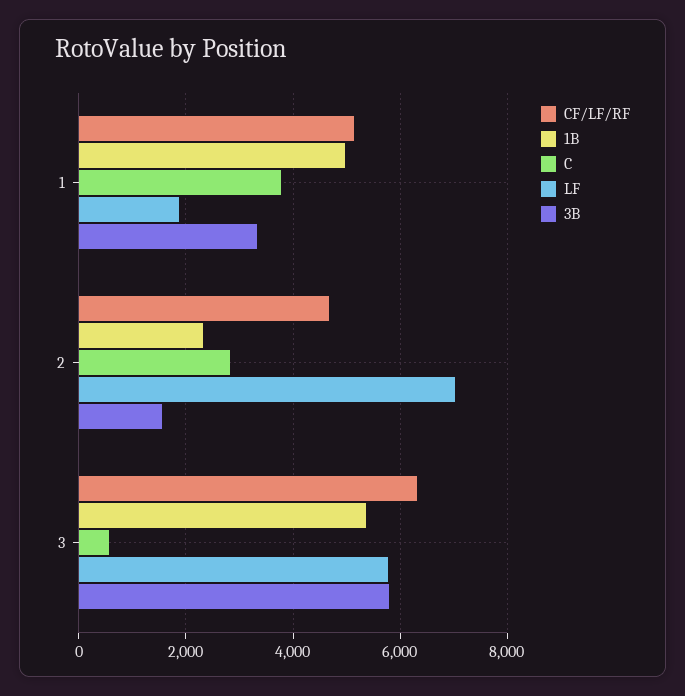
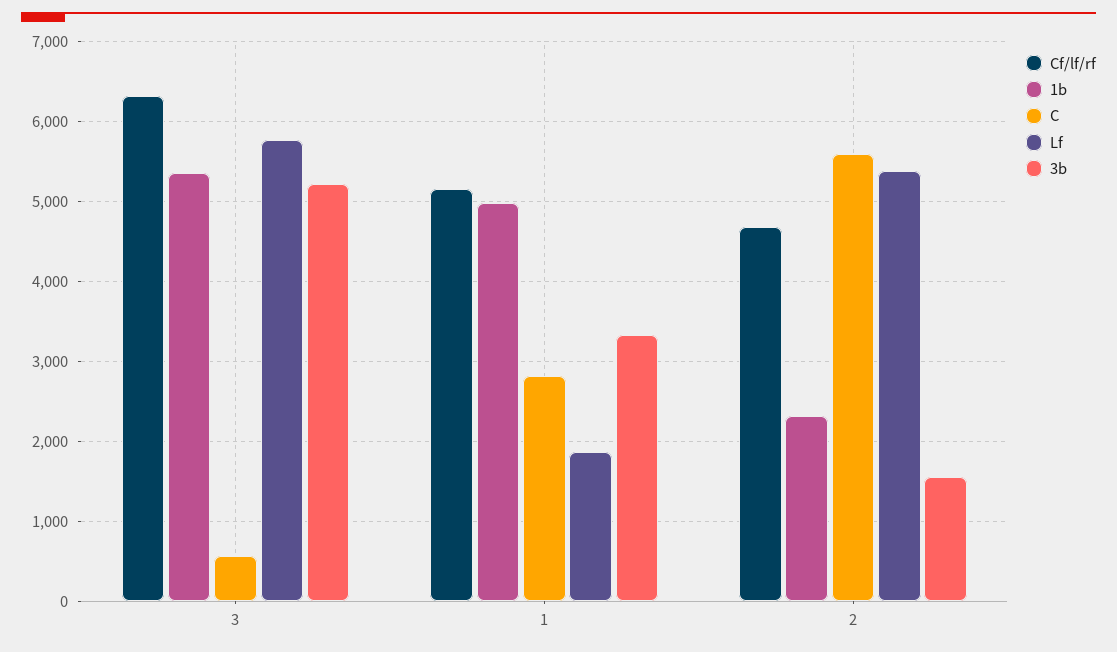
  {
    "CF/LF/RF": {
      "1": 5100,
      "2": 4700,
      "3": 6300
    },
    "1B": {
      "1": 5000,
      "2": 2300,
      "3": 5400
    },
    "C": {
-     "1": 3800,
+     "1": 2800,
-     "2": 2800,
+     "2": 5600,
      "3": 600
    },
    "LF": {
      "1": 1900,
-     "2": 7000,
+     "2": 5400,
      "3": 5800
    },
    "3B": {
      "1": 3300,
      "2": 1500,
-     "3": 5800
+     "3": 5200
    }
  }

